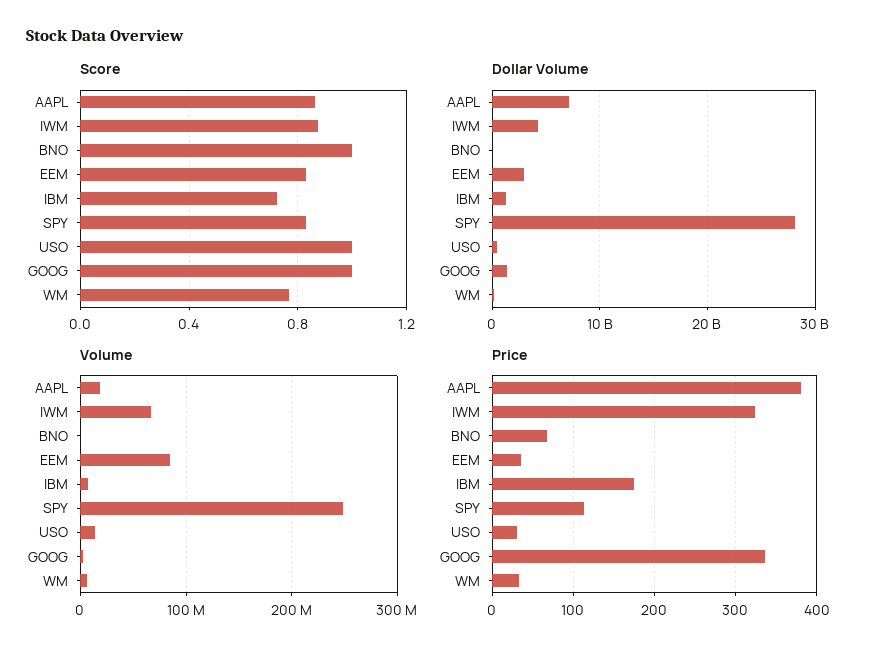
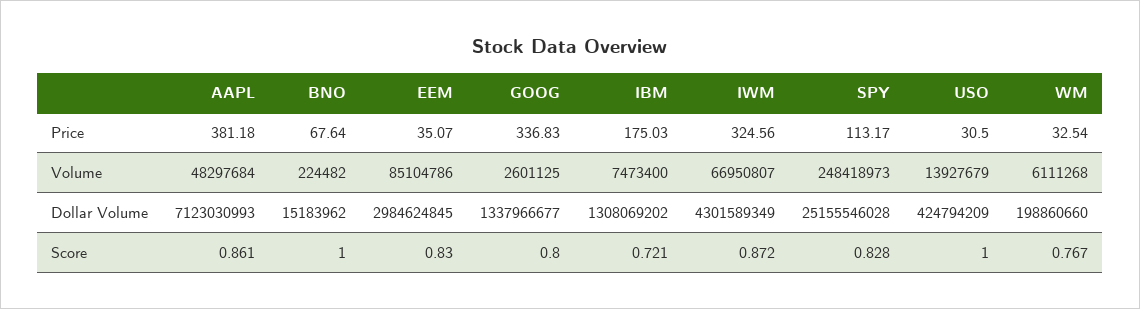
  {
    "Score": {
      "AAPL": 0.861,
      "IWM": 0.872,
      "BNO": 1,
      "EEM": 0.83,
      "IBM": 0.721,
      "SPY": 0.828,
      "USO": 1,
-     "GOOG": 1,
+     "GOOG": 0.8,
      "WM": 0.767
    },
    "Dollar Volume": {
      "AAPL": 7123030993,
      "IWM": 4301589349,
      "BNO": 15183962,
      "EEM": 2984624845,
      "IBM": 1308069202,
-     "SPY": 28000000000,
+     "SPY": 25155546028,
      "USO": 424794209,
      "GOOG": 1337966677,
      "WM": 198860660
    },
    "Volume": {
-     "AAPL": 20000000,
+     "AAPL": 48297684,
      "IWM": 66950807,
      "BNO": 224482,
      "EEM": 85104786,
      "IBM": 7473400,
      "SPY": 248418973,
      "USO": 13927679,
      "GOOG": 2601125,
      "WM": 6111268
    },
    "Price": {
      "AAPL": 381.18,
      "IWM": 324.56,
      "BNO": 67.64,
      "EEM": 35.07,
      "IBM": 175.03,
      "SPY": 113.17,
      "USO": 30.5,
      "GOOG": 336.83,
      "WM": 32.54
    }
  }

